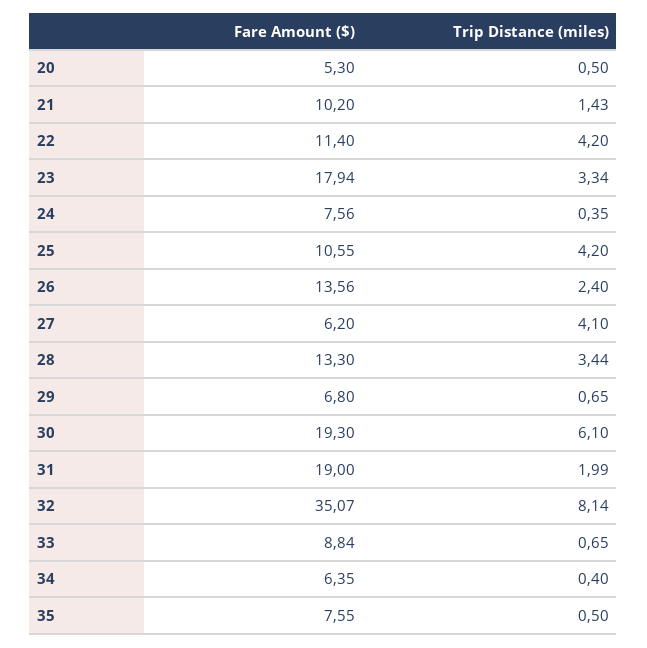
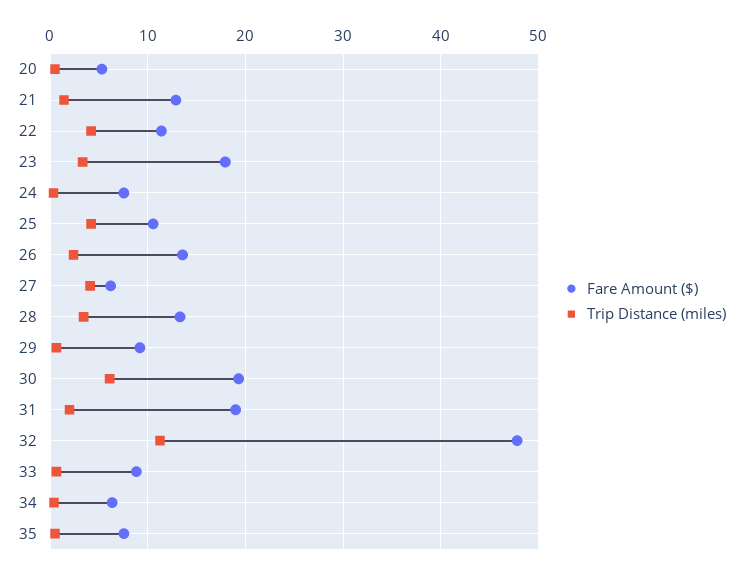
  {
    "Fare Amount ($)": {
      "20": 5.3,
-     "21": 10.2,
+     "21": 13,
      "22": 11.4,
      "23": 17.94,
      "24": 7.56,
      "25": 10.55,
      "26": 13.56,
      "27": 6.2,
      "28": 13.3,
-     "29": 6.8,
+     "29": 9,
      "30": 19.3,
      "31": 19,
-     "32": 35.07,
+     "32": 48,
      "33": 8.84,
      "34": 6.35,
      "35": 7.55
    },
    "Trip Distance (miles)": {
      "20": 0.5,
      "21": 1.43,
      "22": 4.2,
      "23": 3.34,
      "24": 0.35,
      "25": 4.2,
      "26": 2.4,
      "27": 4.1,
      "28": 3.44,
      "29": 0.65,
      "30": 6.1,
      "31": 1.99,
-     "32": 8.14,
+     "32": 11,
      "33": 0.65,
      "34": 0.4,
      "35": 0.5
    }
  }

